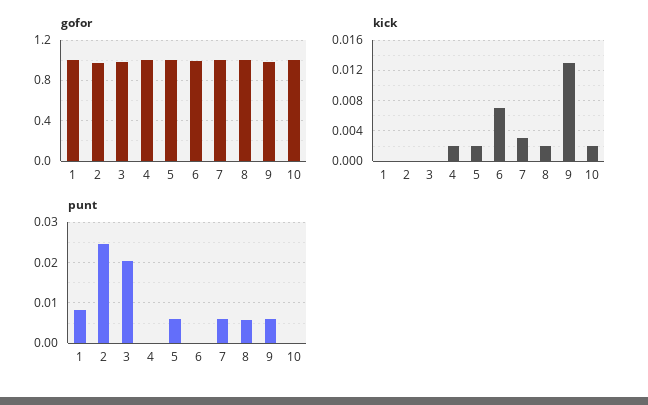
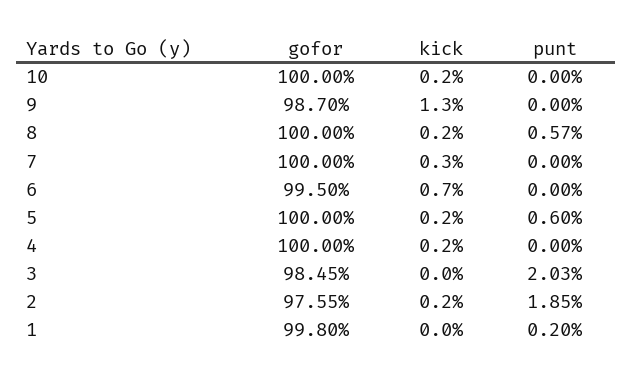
  {
    "gofor": {
      "1": 0.998,
      "2": 0.9755,
      "3": 0.9845,
      "4": 1,
      "5": 1,
      "6": 0.995,
      "7": 1,
      "8": 1,
      "9": 0.987,
      "10": 1
    },
    "kick": {
      "1": 0,
-     "2": 0,
+     "2": 0.002,
      "3": 0,
      "4": 0.002,
      "5": 0.002,
      "6": 0.007,
      "7": 0.003,
      "8": 0.002,
      "9": 0.013,
      "10": 0.002
    },
    "punt": {
-     "1": 0.008,
+     "1": 0.002,
-     "2": 0.024,
+     "2": 0.0185,
      "3": 0.0203,
      "4": 0,
      "5": 0.006,
      "6": 0,
-     "7": 0.006,
+     "7": 0,
      "8": 0.0057,
-     "9": 0.006,
+     "9": 0,
      "10": 0
    }
  }

